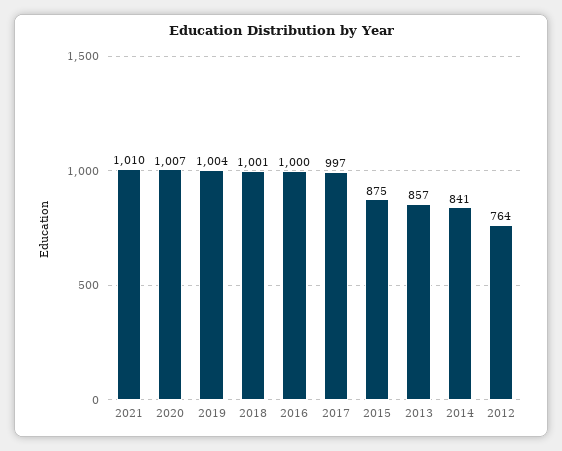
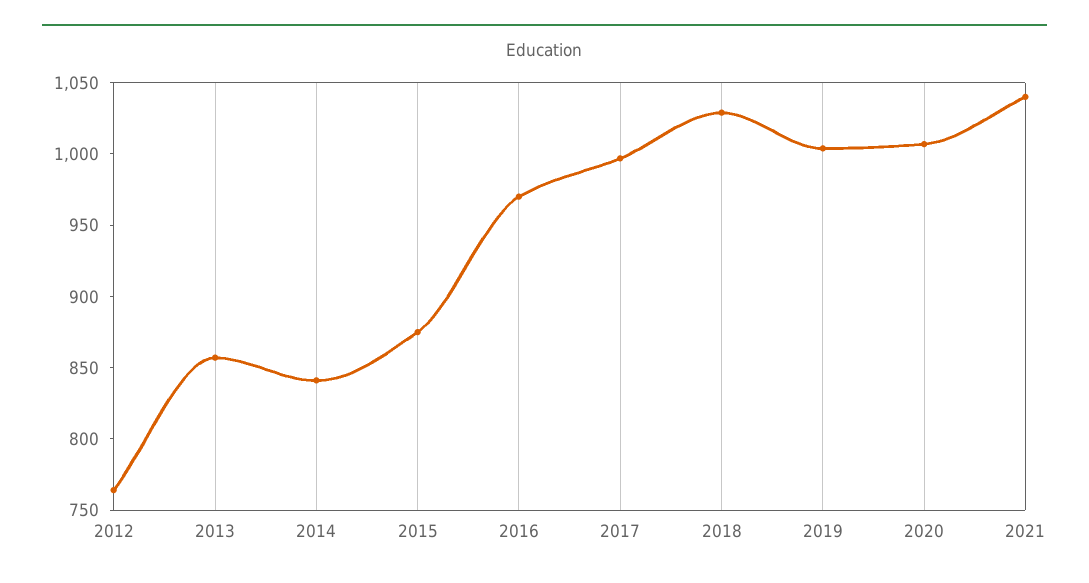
  {
-   "2021": 1010,
+   "2021": 1040,
    "2020": 1007,
    "2019": 1004,
-   "2018": 1001,
+   "2018": 1030,
-   "2016": 1000,
+   "2016": 970,
    "2017": 997,
    "2015": 875,
    "2013": 857,
    "2014": 841,
    "2012": 764
  }

